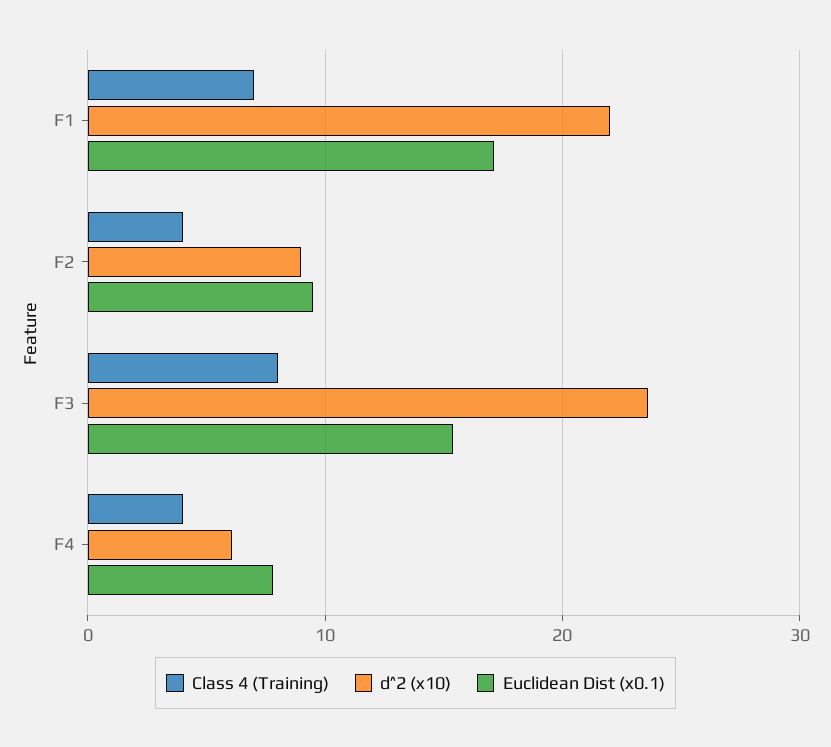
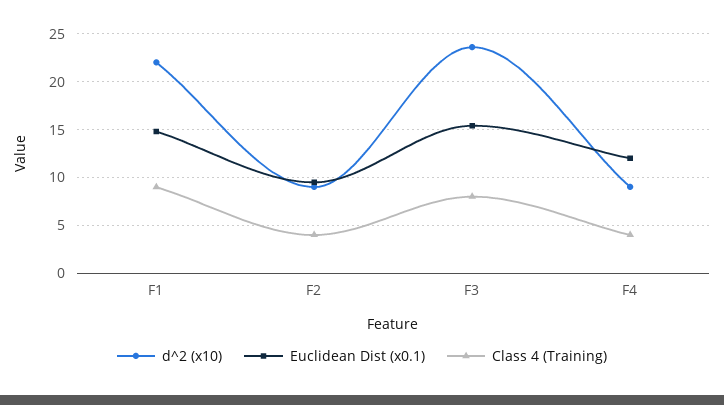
  {
    "Class 4 (Training)": {
-     "F1": 7,
+     "F1": 9,
      "F2": 4,
      "F3": 8,
      "F4": 4
    },
    "d^2 (x10)": {
      "F1": 22,
      "F2": 9,
      "F3": 24,
-     "F4": 6
+     "F4": 9
    },
    "Euclidean Dist (x0.1)": {
-     "F1": 17,
+     "F1": 15,
      "F2": 10,
      "F3": 15,
-     "F4": 8
+     "F4": 12
    }
  }

